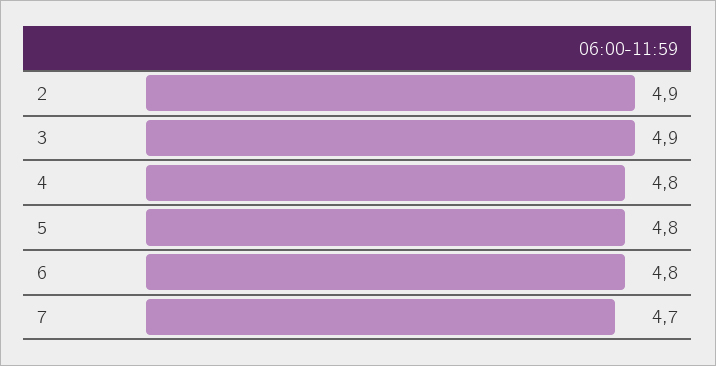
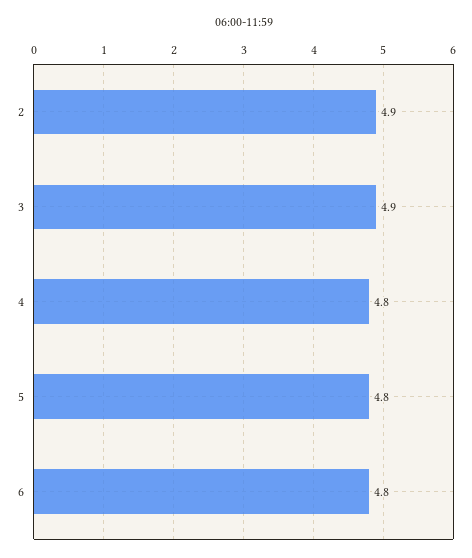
  {
    "2": 4.9,
    "3": 4.9,
    "4": 4.8,
    "5": 4.8,
-   "6": 4.8,
+   "6": 4.8
-   "7": 4.7
  }

